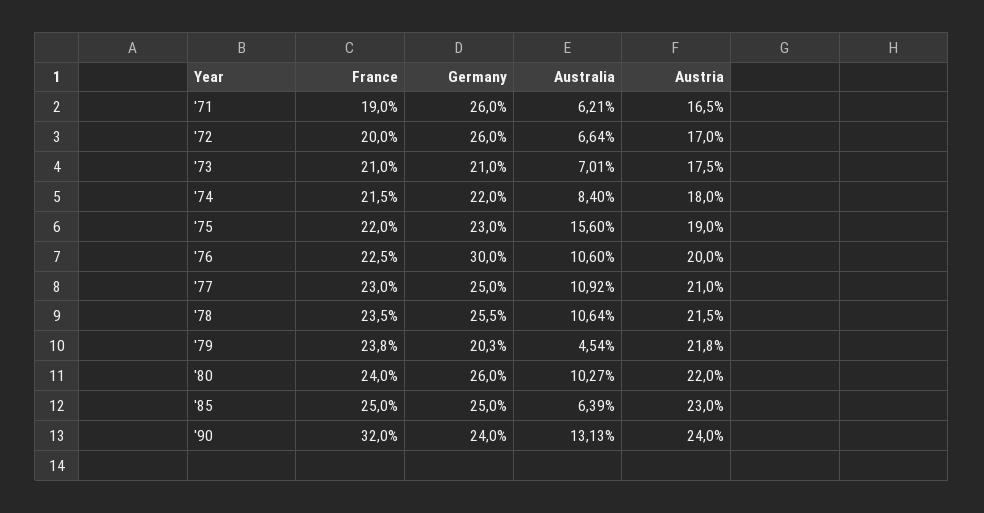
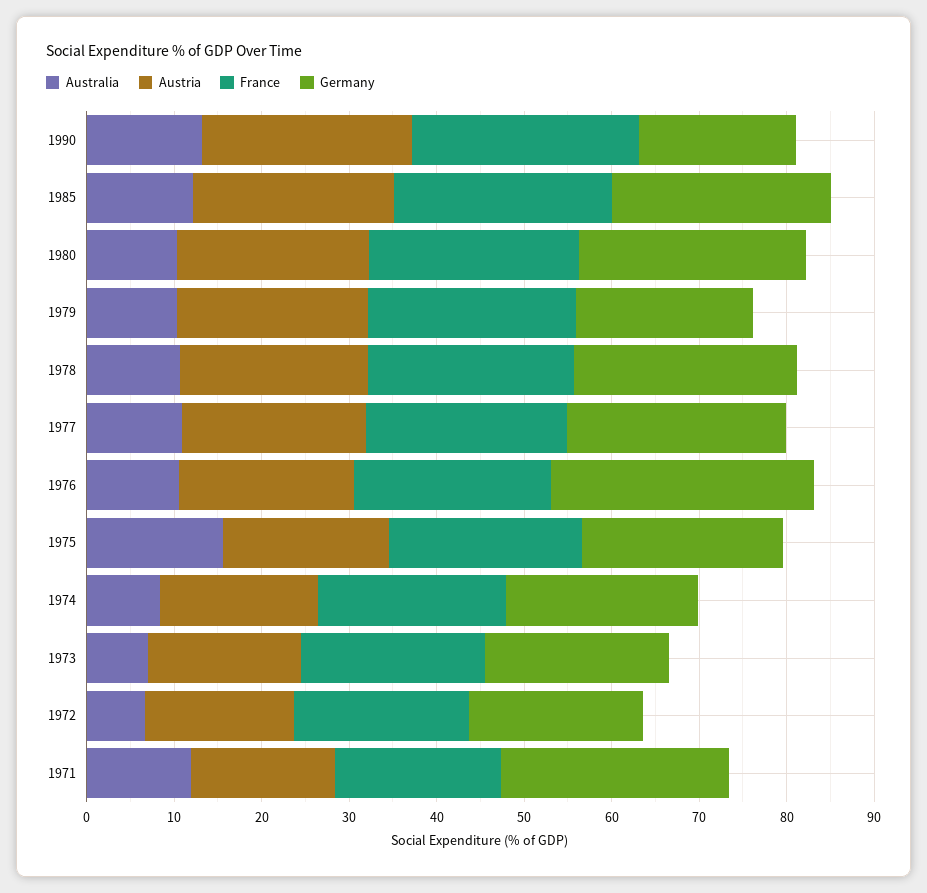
  {
    "France": {
      "'71": 19,
      "'72": 20,
      "'73": 21,
      "'74": 21.5,
      "'75": 22,
      "'76": 22.5,
      "'77": 23,
      "'78": 23.5,
      "'79": 23.8,
      "'80": 24,
      "'85": 25,
-     "'90": 32
+     "'90": 26
    },
    "Germany": {
      "'71": 26,
-     "'72": 26,
+     "'72": 20,
      "'73": 21,
      "'74": 22,
      "'75": 23,
      "'76": 30,
      "'77": 25,
      "'78": 25.5,
      "'79": 20.3,
      "'80": 26,
      "'85": 25,
-     "'90": 24
+     "'90": 18
    },
    "Australia": {
-     "'71": 6.21,
+     "'71": 12,
      "'72": 6.64,
      "'73": 7.01,
      "'74": 8.4,
      "'75": 15.6,
      "'76": 10.6,
      "'77": 10.92,
      "'78": 10.64,
-     "'79": 4.54,
+     "'79": 10,
      "'80": 10.27,
-     "'85": 6.39,
+     "'85": 12,
      "'90": 13.13
    },
    "Austria": {
      "'71": 16.5,
      "'72": 17,
      "'73": 17.5,
      "'74": 18,
      "'75": 19,
      "'76": 20,
      "'77": 21,
      "'78": 21.5,
      "'79": 21.8,
      "'80": 22,
      "'85": 23,
      "'90": 24
    }
  }

